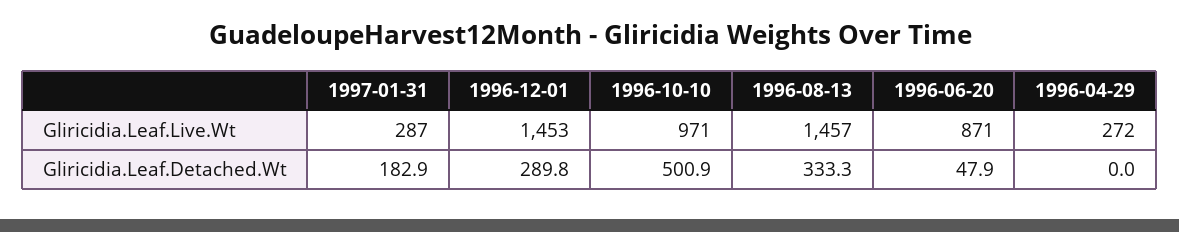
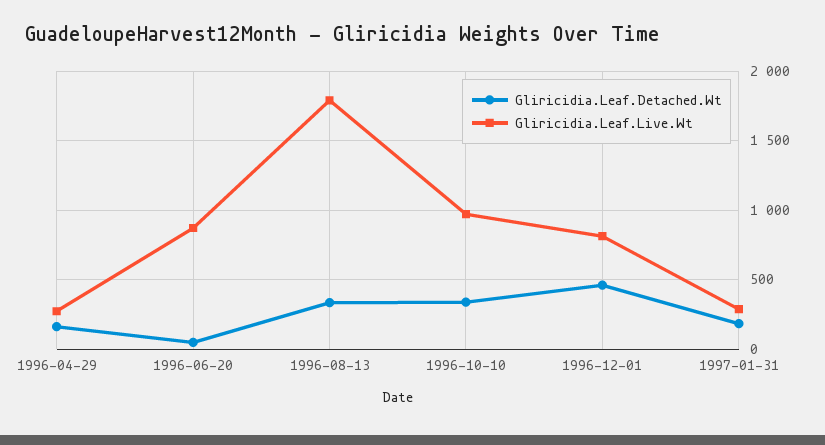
  {
    "Gliricidia.Leaf.Live.Wt": {
      "1997-01-31": 287,
-     "1996-12-01": 1453,
+     "1996-12-01": 800,
      "1996-10-10": 971,
-     "1996-08-13": 1457,
+     "1996-08-13": 1800,
      "1996-06-20": 871,
      "1996-04-29": 272
    },
    "Gliricidia.Leaf.Detached.Wt": {
      "1997-01-31": 182.9,
-     "1996-12-01": 289.8,
+     "1996-12-01": 450,
-     "1996-10-10": 500.9,
+     "1996-10-10": 350,
      "1996-08-13": 333.3,
      "1996-06-20": 47.9,
-     "1996-04-29": 0
+     "1996-04-29": 150
    }
  }

